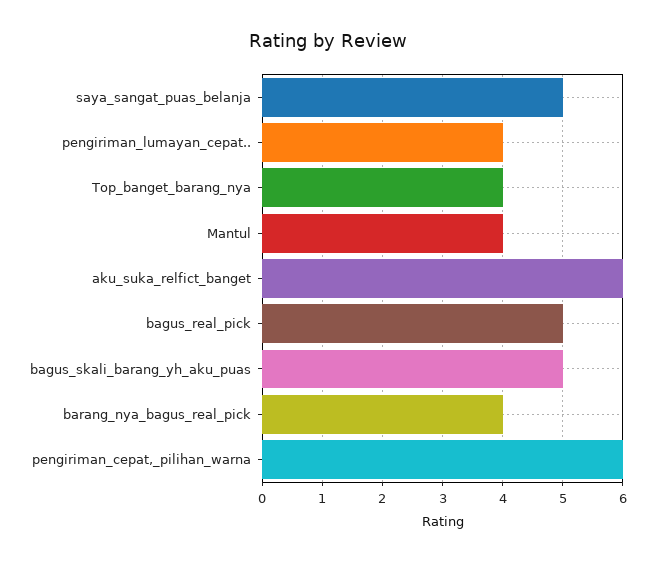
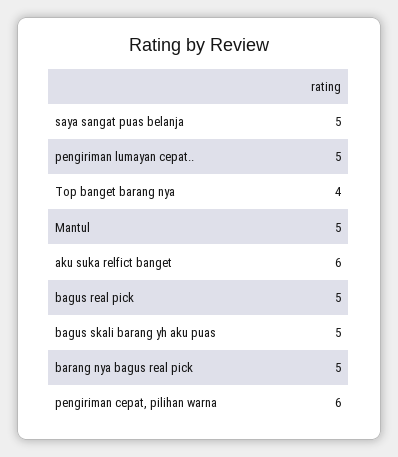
  {
    "saya_sangat_puas_belanja": 5,
-   "pengiriman_lumayan_cepat..": 4,
+   "pengiriman_lumayan_cepat..": 5,
    "Top_banget_barang_nya": 4,
-   "Mantul": 4,
+   "Mantul": 5,
    "aku_suka_relfict_banget": 6,
    "bagus_real_pick": 5,
    "bagus_skali_barang_yh_aku_puas": 5,
-   "barang_nya_bagus_real_pick": 4,
+   "barang_nya_bagus_real_pick": 5,
    "pengiriman_cepat,_pilihan_warna": 6
  }

